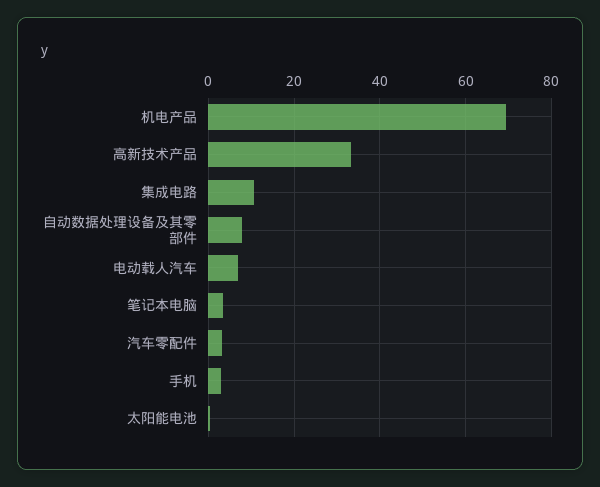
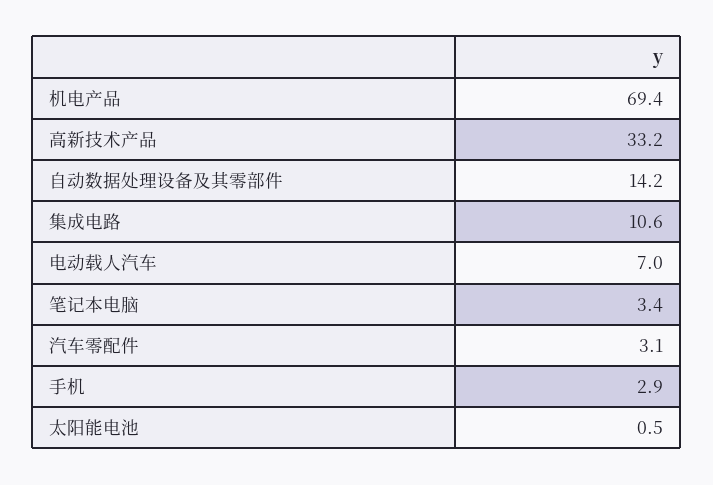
  {
    "机电产品": 69.4,
    "高新技术产品": 33.2,
    "集成电路": 10.6,
-   "自动数据处理设备及其零部件": 8,
+   "自动数据处理设备及其零部件": 14.2,
    "电动载人汽车": 7,
    "笔记本电脑": 3.4,
    "汽车零配件": 3.1,
    "手机": 2.9,
    "太阳能电池": 0.5
  }

